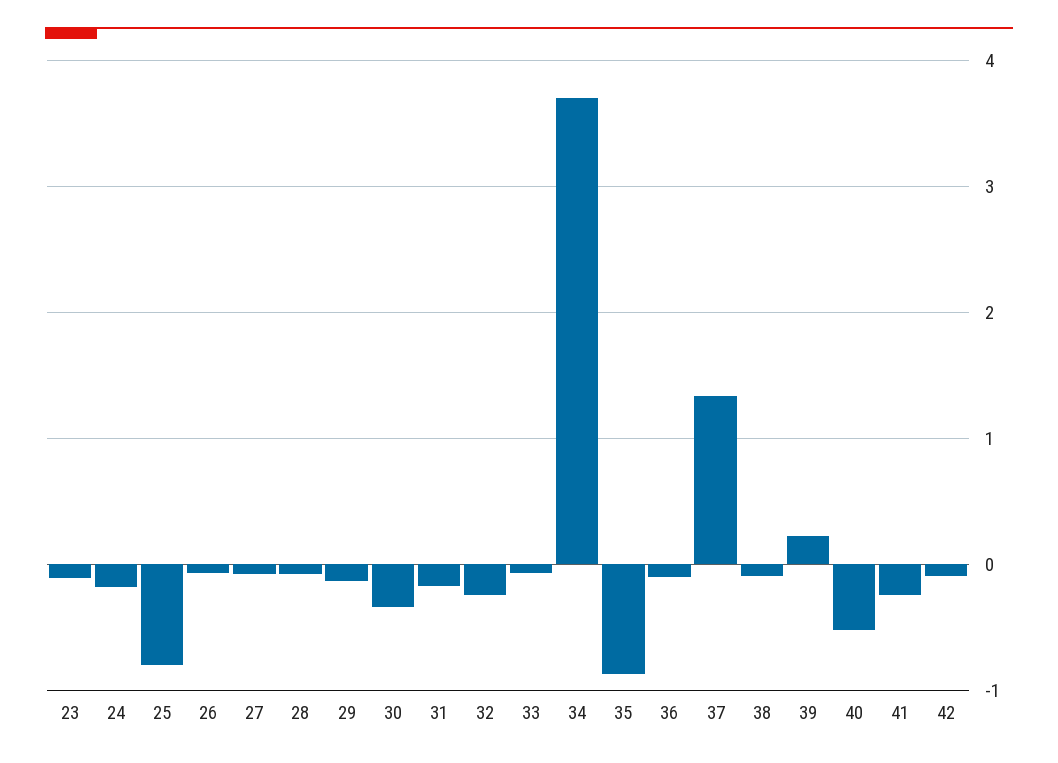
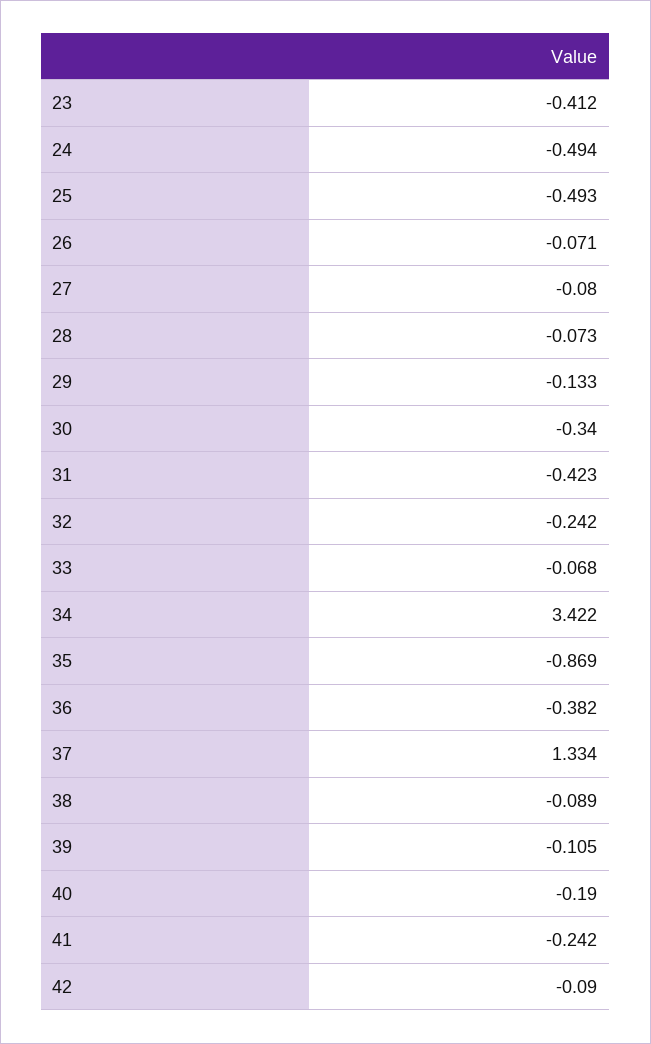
  {
-   "23": -0.1,
+   "23": -0.412,
-   "24": -0.2,
+   "24": -0.494,
-   "25": -0.8,
+   "25": -0.493,
    "26": -0.071,
    "27": -0.08,
    "28": -0.073,
    "29": -0.133,
    "30": -0.34,
-   "31": -0.2,
+   "31": -0.423,
    "32": -0.242,
    "33": -0.068,
-   "34": 3.7,
+   "34": 3.422,
    "35": -0.869,
-   "36": -0.1,
+   "36": -0.382,
    "37": 1.334,
    "38": -0.089,
-   "39": 0.2,
+   "39": -0.105,
-   "40": -0.5,
+   "40": -0.19,
    "41": -0.242,
    "42": -0.09
  }

